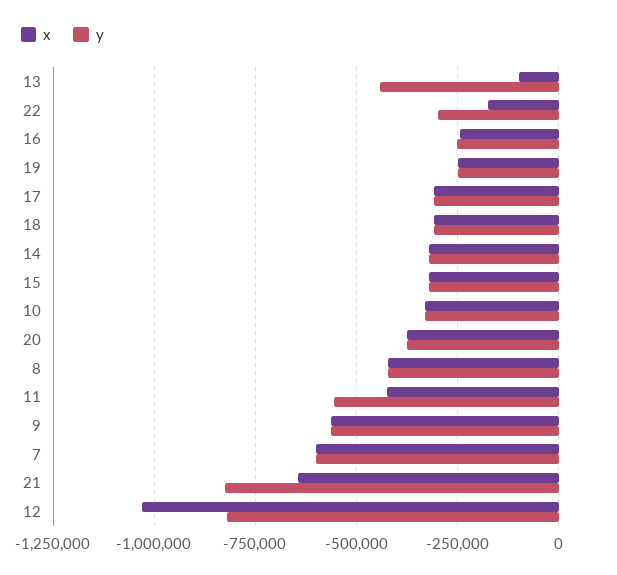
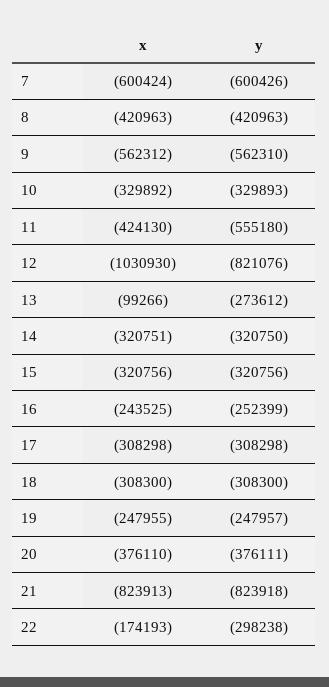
  {
    "x": {
      "13": -99266,
      "22": -174193,
      "16": -243525,
      "19": -247955,
      "17": -308298,
      "18": -308300,
      "14": -320751,
      "15": -320756,
      "10": -329892,
      "20": -376110,
      "8": -420963,
      "11": -424130,
      "9": -562312,
      "7": -600424,
-     "21": -650000,
+     "21": -823913,
      "12": -1030930
    },
    "y": {
-     "13": -450000,
+     "13": -273612,
      "22": -298238,
      "16": -252399,
      "19": -247957,
      "17": -308298,
      "18": -308300,
      "14": -320750,
      "15": -320756,
      "10": -329893,
      "20": -376111,
      "8": -420963,
      "11": -555180,
      "9": -562310,
      "7": -600426,
      "21": -823918,
      "12": -821076
    }
  }

